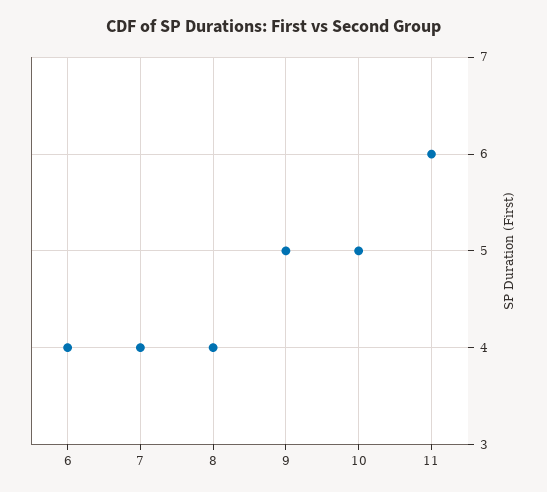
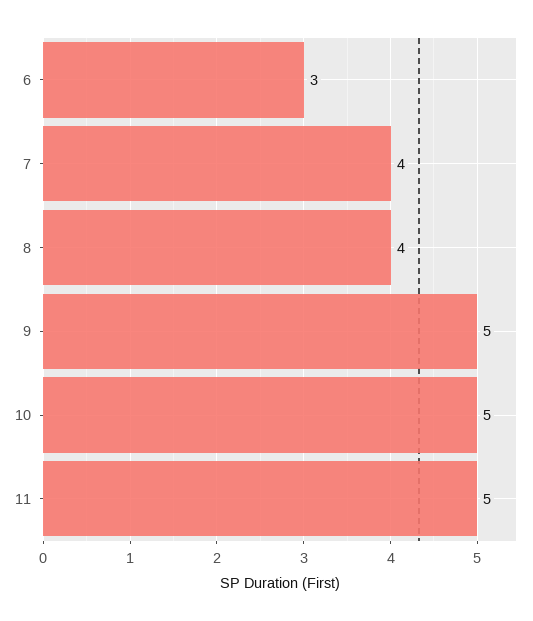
  {
-   "6": 4,
+   "6": 3,
    "7": 4,
    "8": 4,
    "9": 5,
    "10": 5,
-   "11": 6
+   "11": 5
  }

